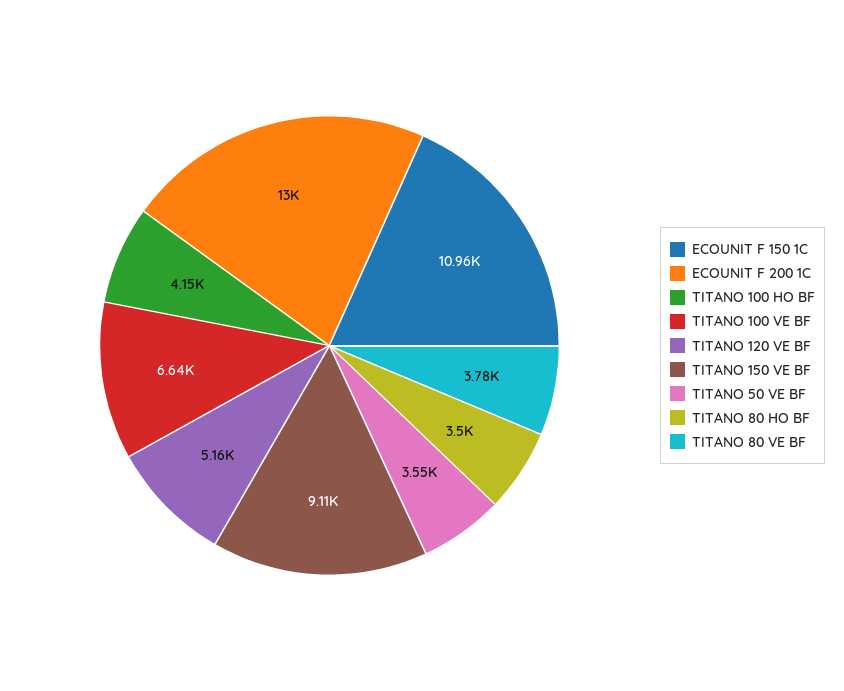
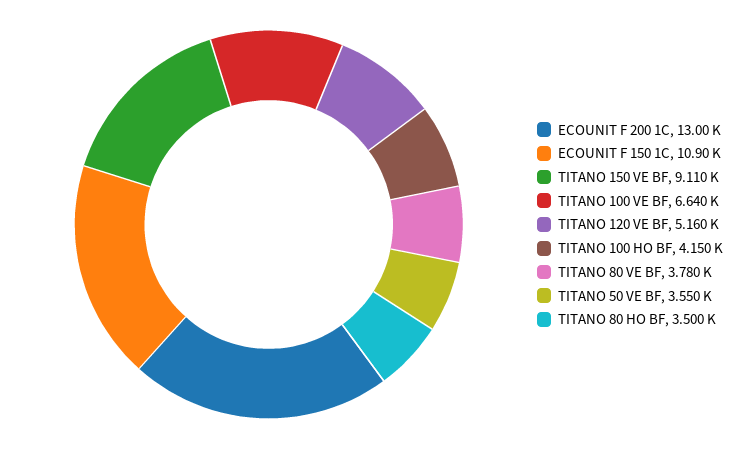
  {
-   "ECOUNIT F 150 1C": 10960,
+   "ECOUNIT F 150 1C": 10900,
    "ECOUNIT F 200 1C": 13000,
    "TITANO 100 HO BF": 4150,
    "TITANO 100 VE BF": 6640,
    "TITANO 120 VE BF": 5160,
    "TITANO 150 VE BF": 9110,
    "TITANO 50 VE BF": 3550,
    "TITANO 80 HO BF": 3500,
    "TITANO 80 VE BF": 3780
  }

